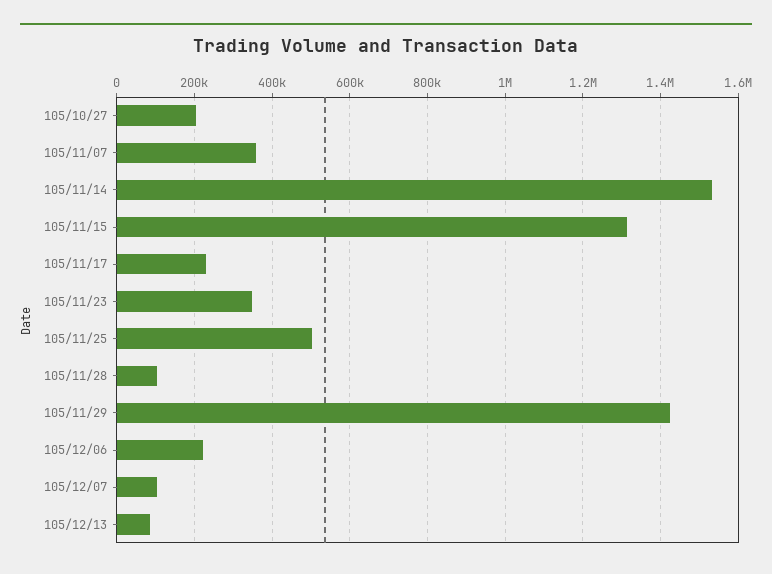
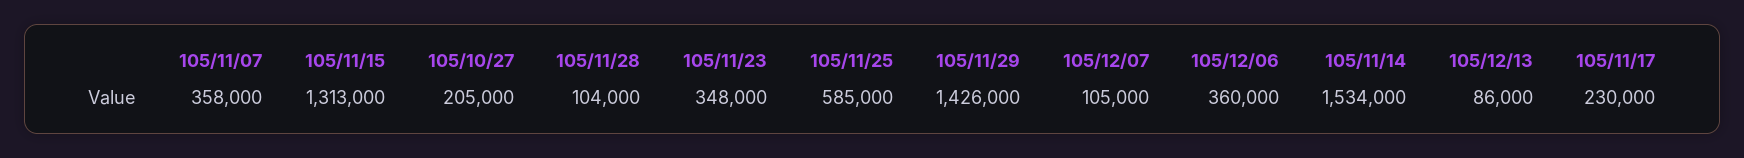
  {
    "105/10/27": 205000,
    "105/11/07": 358000,
    "105/11/14": 1534000,
    "105/11/15": 1313000,
    "105/11/17": 230000,
    "105/11/23": 348000,
-   "105/11/25": 500000,
+   "105/11/25": 585000,
    "105/11/28": 104000,
    "105/11/29": 1426000,
-   "105/12/06": 220000,
+   "105/12/06": 360000,
    "105/12/07": 105000,
    "105/12/13": 86000
  }

